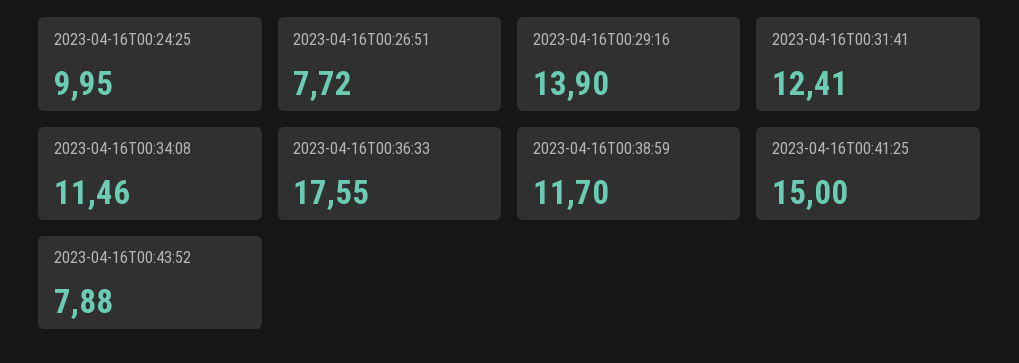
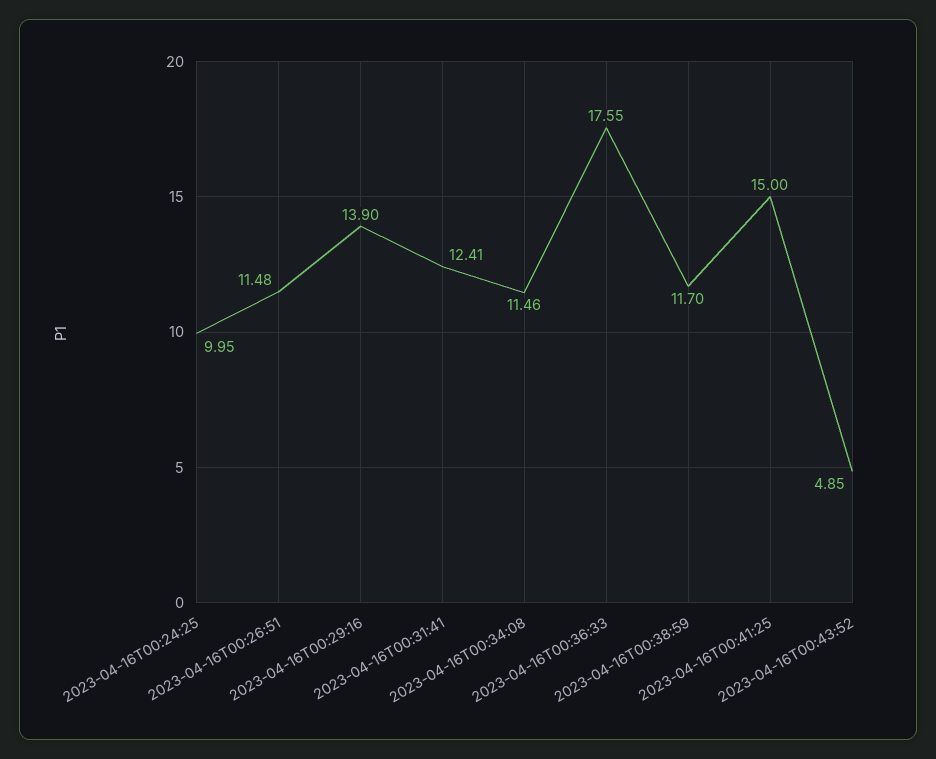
  {
    "2023-04-16T00:24:25": 9.95,
-   "2023-04-16T00:26:51": 7.72,
+   "2023-04-16T00:26:51": 11.48,
    "2023-04-16T00:29:16": 13.9,
    "2023-04-16T00:31:41": 12.41,
    "2023-04-16T00:34:08": 11.46,
    "2023-04-16T00:36:33": 17.55,
    "2023-04-16T00:38:59": 11.7,
    "2023-04-16T00:41:25": 15,
-   "2023-04-16T00:43:52": 7.88
+   "2023-04-16T00:43:52": 4.85
  }

